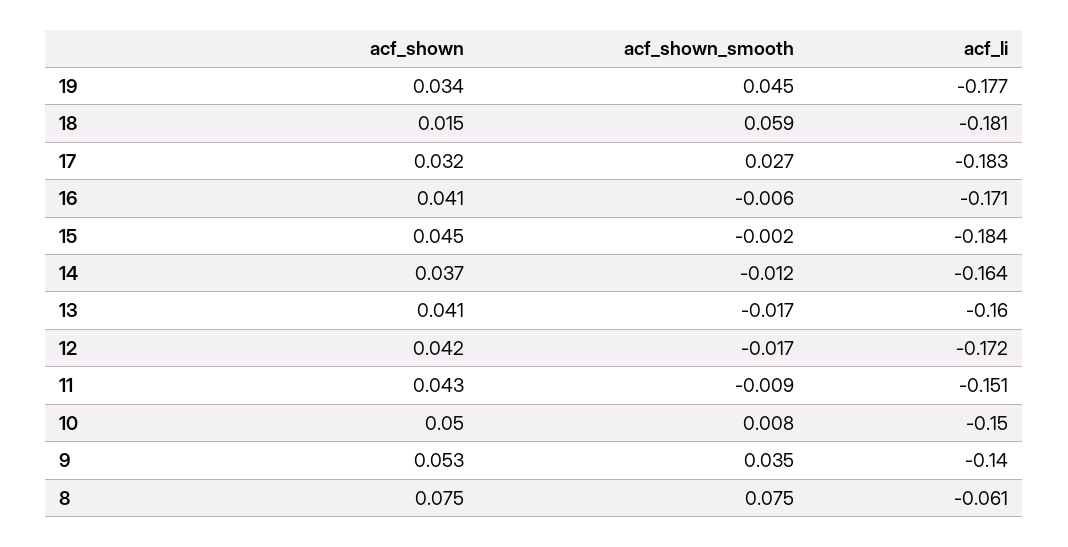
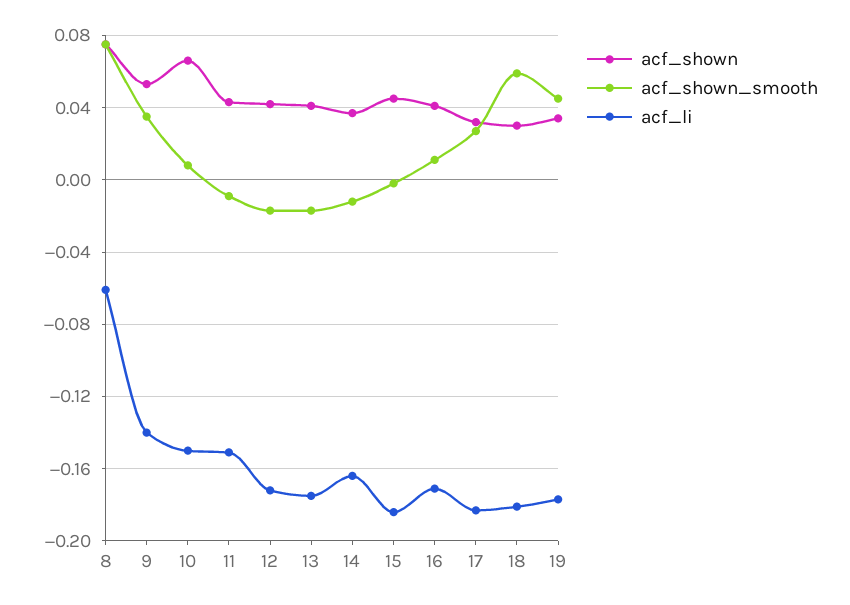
  {
    "acf_shown": {
      "19": 0.034,
-     "18": 0.015,
+     "18": 0.03,
      "17": 0.032,
      "16": 0.041,
      "15": 0.045,
      "14": 0.037,
      "13": 0.041,
      "12": 0.042,
      "11": 0.043,
-     "10": 0.05,
+     "10": 0.065,
      "9": 0.053,
      "8": 0.075
    },
    "acf_shown_smooth": {
      "19": 0.045,
      "18": 0.059,
      "17": 0.027,
-     "16": -0.006,
+     "16": 0.01,
      "15": -0.002,
      "14": -0.012,
      "13": -0.017,
      "12": -0.017,
      "11": -0.009,
      "10": 0.008,
      "9": 0.035,
      "8": 0.075
    },
    "acf_li": {
      "19": -0.177,
      "18": -0.181,
      "17": -0.183,
      "16": -0.171,
      "15": -0.184,
      "14": -0.164,
-     "13": -0.16,
+     "13": -0.175,
      "12": -0.172,
      "11": -0.151,
      "10": -0.15,
      "9": -0.14,
      "8": -0.061
    }
  }

